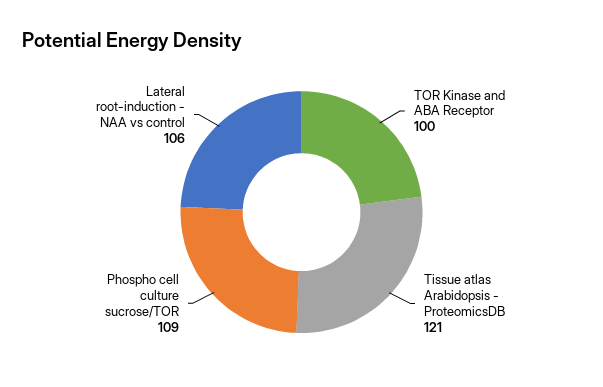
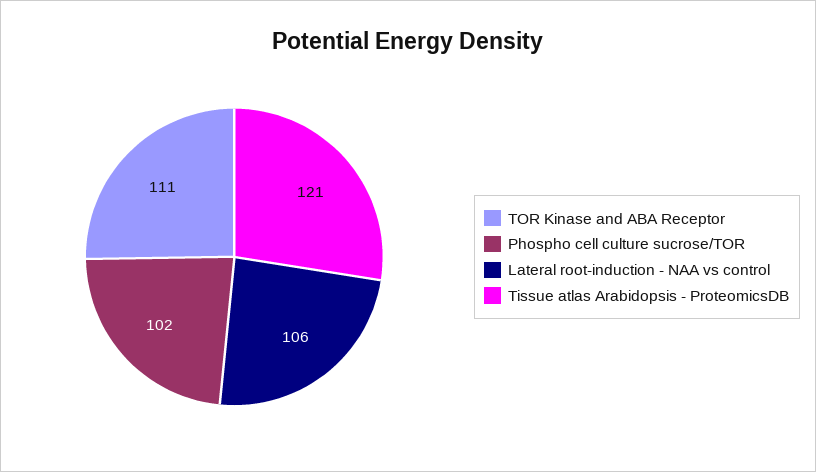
  {
-   "TOR Kinase and ABA Receptor": 100,
+   "TOR Kinase and ABA Receptor": 111,
    "Tissue atlas Arabidopsis - ProteomicsDB": 121,
-   "Phospho cell culture sucrose/TOR": 109,
+   "Phospho cell culture sucrose/TOR": 102,
    "Lateral root-induction - NAA vs control": 106
  }

